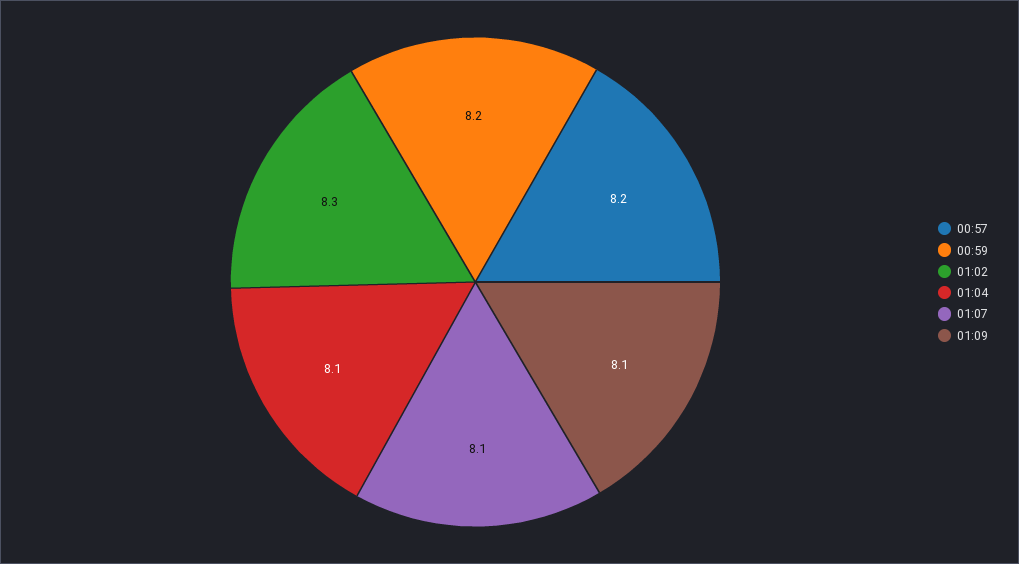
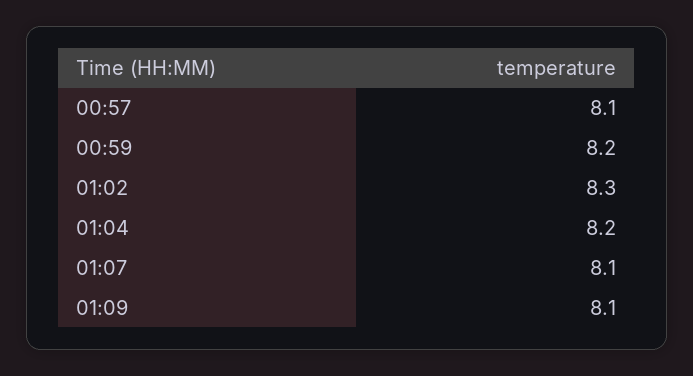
  {
-   "00:57": 8.2,
+   "00:57": 8.1,
    "00:59": 8.2,
    "01:02": 8.3,
-   "01:04": 8.1,
+   "01:04": 8.2,
    "01:07": 8.1,
    "01:09": 8.1
  }

